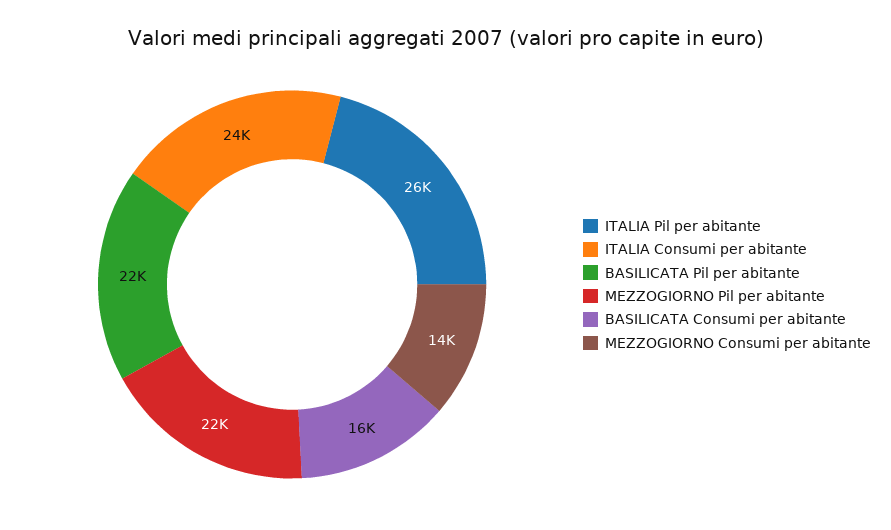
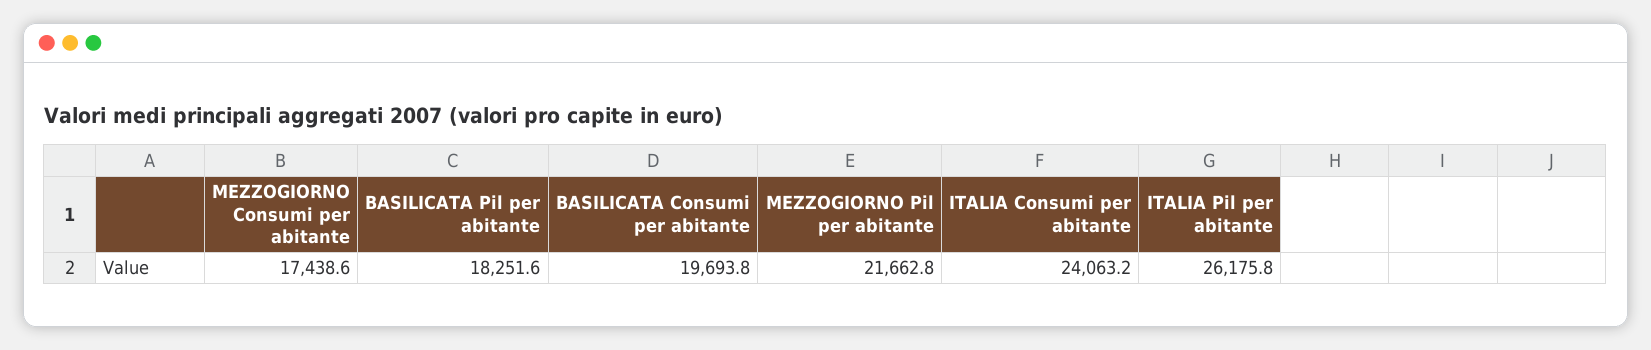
  {
    "ITALIA Pil per abitante": 26175.8,
    "ITALIA Consumi per abitante": 24063.2,
-   "BASILICATA Pil per abitante": 22000,
+   "BASILICATA Pil per abitante": 18251.6,
    "MEZZOGIORNO Pil per abitante": 21662.8,
-   "BASILICATA Consumi per abitante": 16000,
+   "BASILICATA Consumi per abitante": 19693.8,
-   "MEZZOGIORNO Consumi per abitante": 14000
+   "MEZZOGIORNO Consumi per abitante": 17438.6
  }

